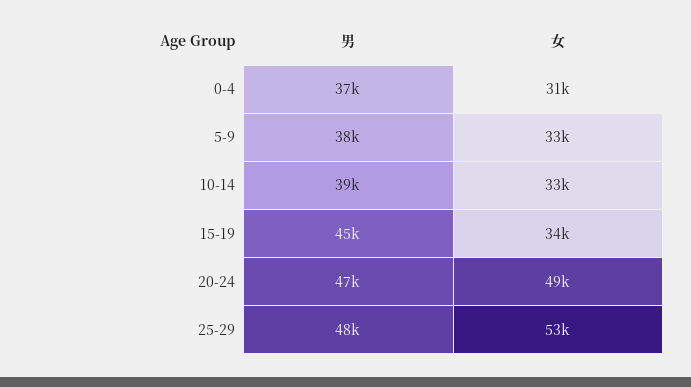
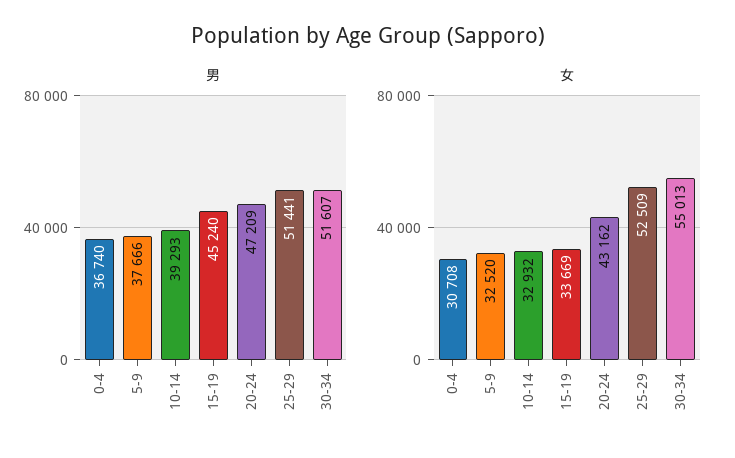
  {
    "男": {
      "0-4": 36740,
      "5-9": 37666,
      "10-14": 39293,
      "15-19": 45240,
      "20-24": 47209,
-     "25-29": 48000
+     "25-29": 51441,
+     "30-34": 51607
    },
    "女": {
      "0-4": 30708,
      "5-9": 32520,
      "10-14": 32932,
      "15-19": 33669,
-     "20-24": 49000,
+     "20-24": 43162,
-     "25-29": 52509
+     "25-29": 52509,
+     "30-34": 55013
    }
  }

